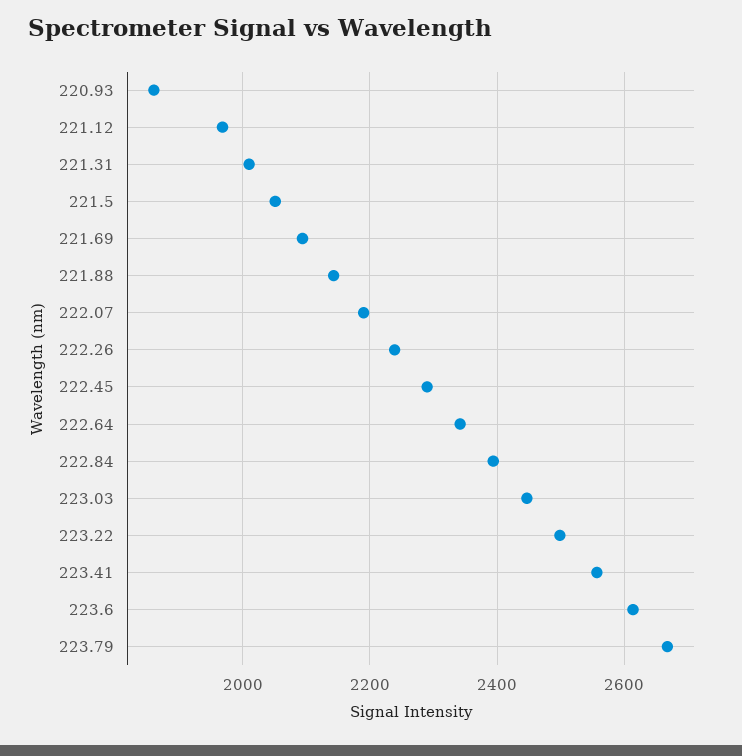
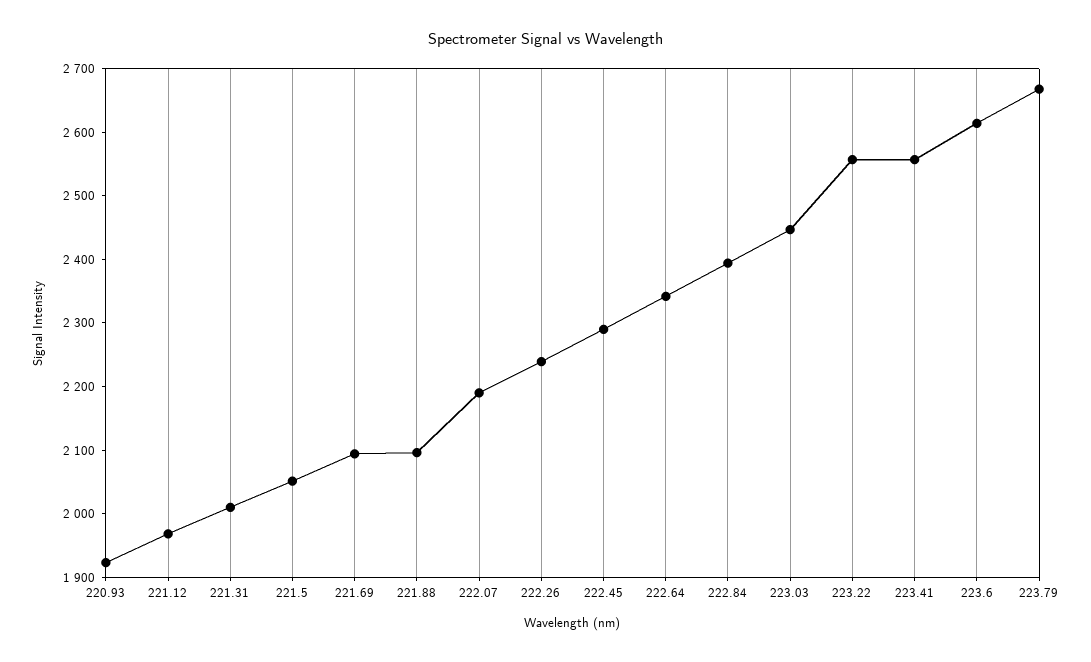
  {
-   "220.93": 1860,
+   "220.93": 1920,
    "221.12": 1960,
    "221.31": 2020,
    "221.5": 2060,
    "221.69": 2100,
-   "221.88": 2140,
+   "221.88": 2100,
    "222.07": 2200,
    "222.26": 2240,
    "222.45": 2300,
    "222.64": 2340,
    "222.84": 2400,
    "223.03": 2440,
-   "223.22": 2500,
+   "223.22": 2560,
    "223.41": 2560,
    "223.6": 2620,
    "223.79": 2660
  }

